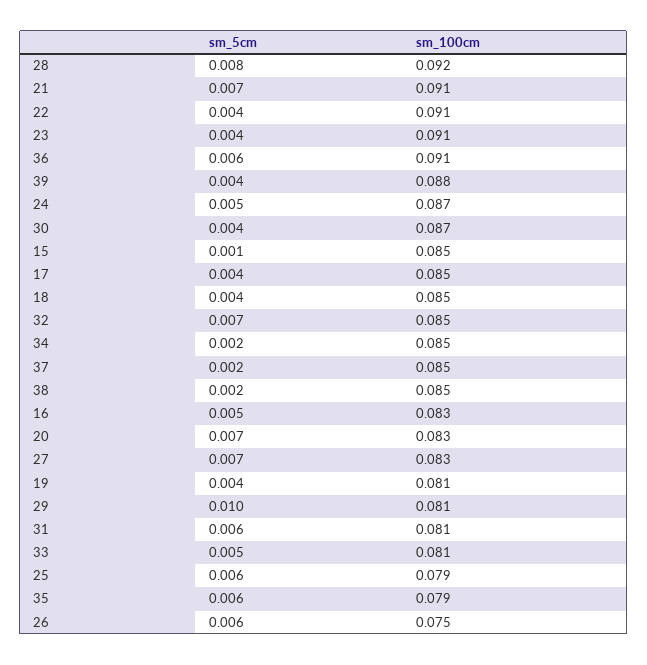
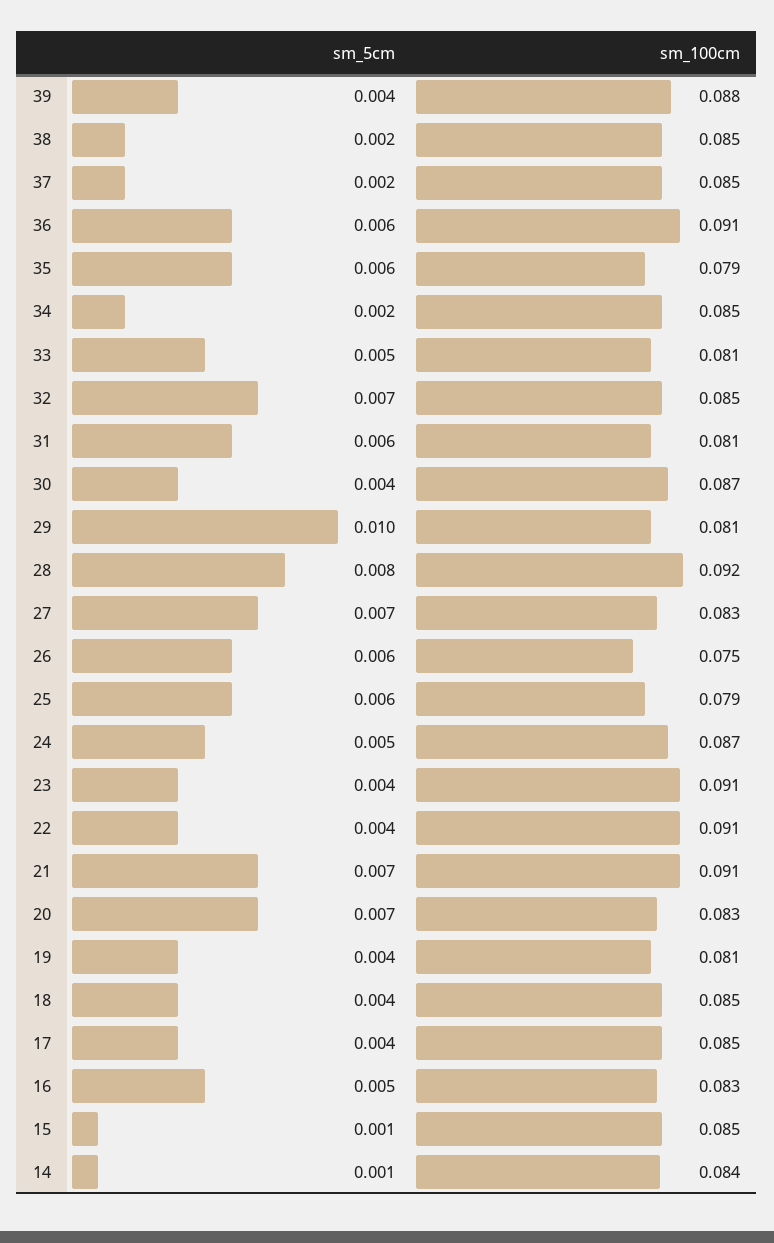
  {
    "sm_5cm": {
      "28": 0.008,
      "21": 0.007,
      "22": 0.004,
      "23": 0.004,
      "36": 0.006,
      "39": 0.004,
      "24": 0.005,
      "30": 0.004,
      "15": 0.001,
      "17": 0.004,
      "18": 0.004,
      "32": 0.007,
      "34": 0.002,
      "37": 0.002,
      "38": 0.002,
      "16": 0.005,
      "20": 0.007,
      "27": 0.007,
      "19": 0.004,
      "29": 0.01,
      "31": 0.006,
      "33": 0.005,
      "25": 0.006,
      "35": 0.006,
-     "26": 0.006
+     "26": 0.006,
+     "14": 0.001
    },
    "sm_100cm": {
      "28": 0.092,
      "21": 0.091,
      "22": 0.091,
      "23": 0.091,
      "36": 0.091,
      "39": 0.088,
      "24": 0.087,
      "30": 0.087,
      "15": 0.085,
      "17": 0.085,
      "18": 0.085,
      "32": 0.085,
      "34": 0.085,
      "37": 0.085,
      "38": 0.085,
      "16": 0.083,
      "20": 0.083,
      "27": 0.083,
      "19": 0.081,
      "29": 0.081,
      "31": 0.081,
      "33": 0.081,
      "25": 0.079,
      "35": 0.079,
-     "26": 0.075
+     "26": 0.075,
+     "14": 0.084
    }
  }

